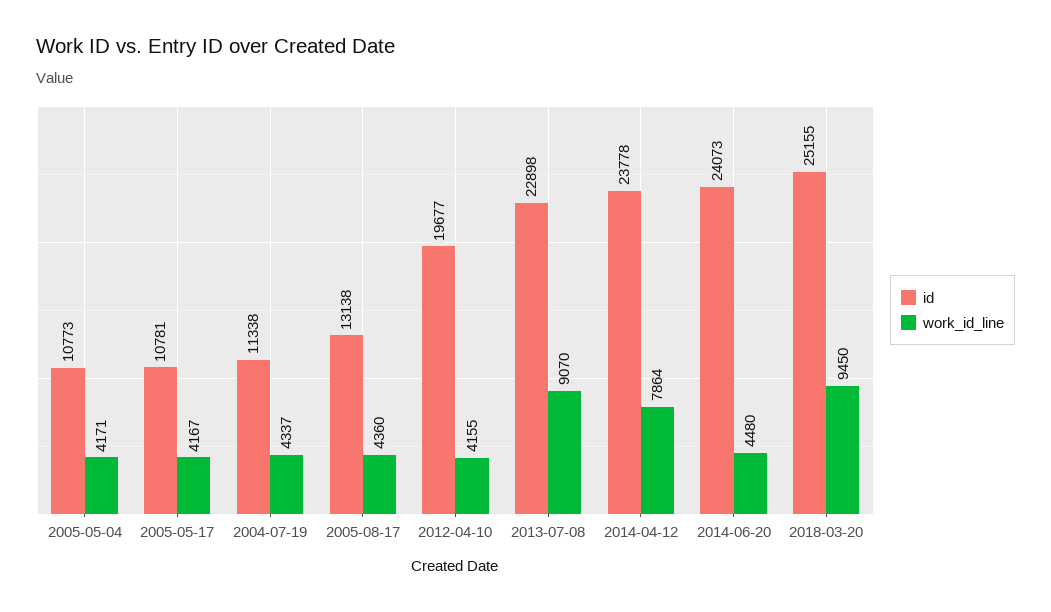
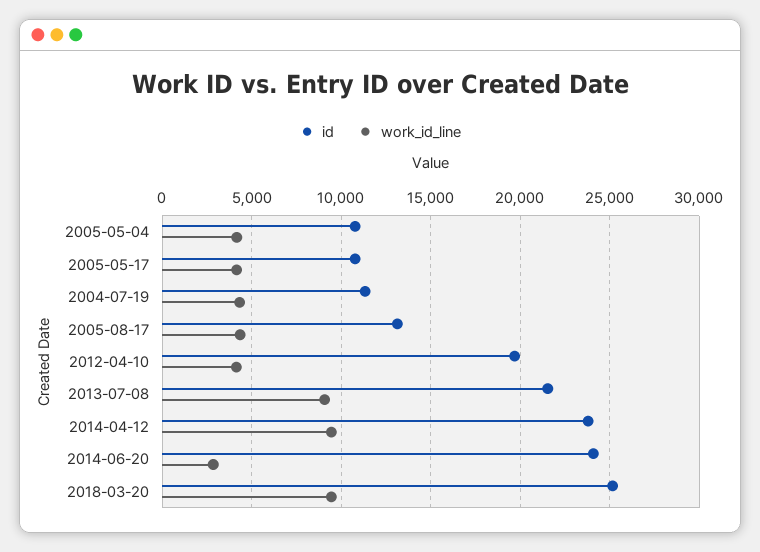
  {
    "id": {
      "2005-05-04": 10773,
      "2005-05-17": 10781,
      "2004-07-19": 11338,
      "2005-08-17": 13138,
      "2012-04-10": 19677,
-     "2013-07-08": 22898,
+     "2013-07-08": 21500,
      "2014-04-12": 23778,
      "2014-06-20": 24073,
      "2018-03-20": 25155
    },
    "work_id_line": {
      "2005-05-04": 4171,
      "2005-05-17": 4167,
      "2004-07-19": 4337,
      "2005-08-17": 4360,
      "2012-04-10": 4155,
      "2013-07-08": 9070,
-     "2014-04-12": 7864,
+     "2014-04-12": 9500,
-     "2014-06-20": 4480,
+     "2014-06-20": 3000,
      "2018-03-20": 9450
    }
  }

